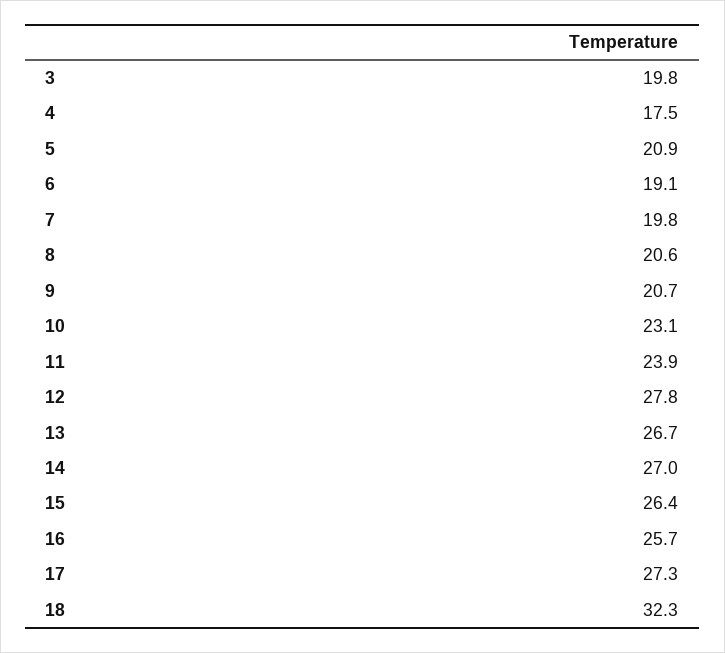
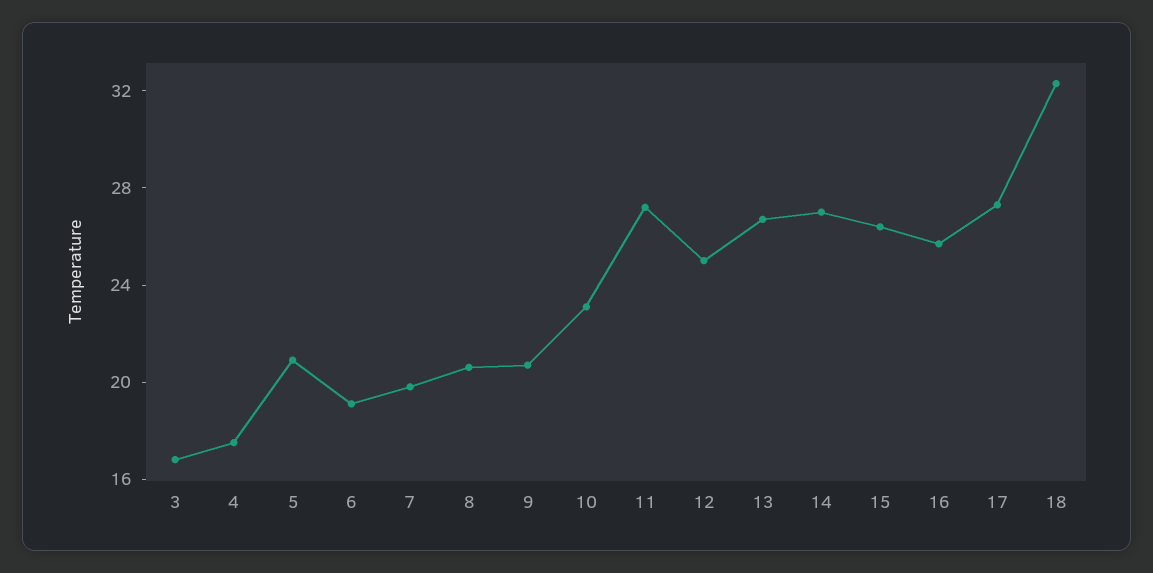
  {
-   "3": 19.8,
+   "3": 17,
    "4": 17.5,
    "5": 20.9,
    "6": 19.1,
    "7": 19.8,
    "8": 20.6,
    "9": 20.7,
    "10": 23.1,
-   "11": 23.9,
+   "11": 27,
-   "12": 27.8,
+   "12": 25,
    "13": 26.7,
    "14": 27,
    "15": 26.4,
    "16": 25.7,
    "17": 27.3,
    "18": 32.3
  }

